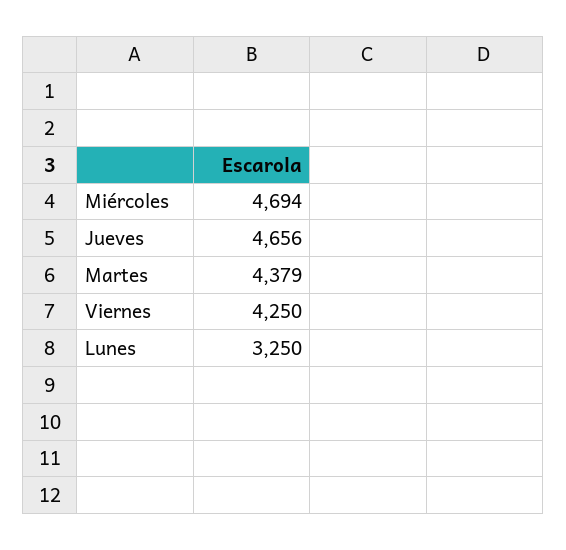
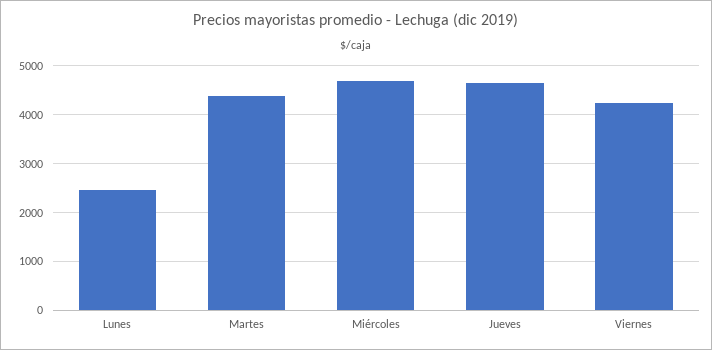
  {
    "Miércoles": 4694,
    "Jueves": 4656,
    "Martes": 4379,
    "Viernes": 4250,
-   "Lunes": 3250
+   "Lunes": 2400
  }

